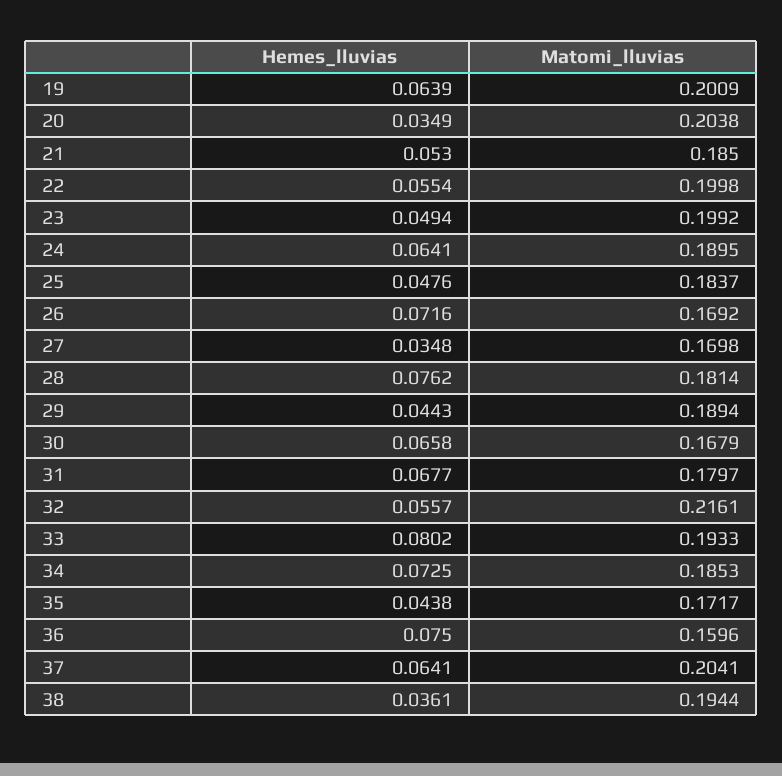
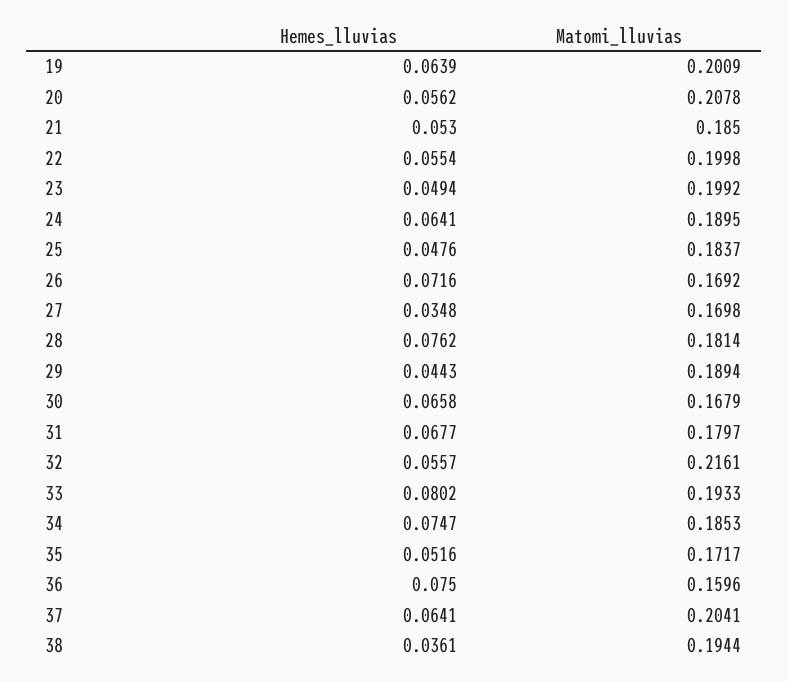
  {
    "Hemes_lluvias": {
      "19": 0.0639,
-     "20": 0.0349,
+     "20": 0.0562,
      "21": 0.053,
      "22": 0.0554,
      "23": 0.0494,
      "24": 0.0641,
      "25": 0.0476,
      "26": 0.0716,
      "27": 0.0348,
      "28": 0.0762,
      "29": 0.0443,
      "30": 0.0658,
      "31": 0.0677,
      "32": 0.0557,
      "33": 0.0802,
-     "34": 0.0725,
+     "34": 0.0747,
-     "35": 0.0438,
+     "35": 0.0516,
      "36": 0.075,
      "37": 0.0641,
      "38": 0.0361
    },
    "Matomi_lluvias": {
      "19": 0.2009,
-     "20": 0.2038,
+     "20": 0.2078,
      "21": 0.185,
      "22": 0.1998,
      "23": 0.1992,
      "24": 0.1895,
      "25": 0.1837,
      "26": 0.1692,
      "27": 0.1698,
      "28": 0.1814,
      "29": 0.1894,
      "30": 0.1679,
      "31": 0.1797,
      "32": 0.2161,
      "33": 0.1933,
      "34": 0.1853,
      "35": 0.1717,
      "36": 0.1596,
      "37": 0.2041,
      "38": 0.1944
    }
  }

